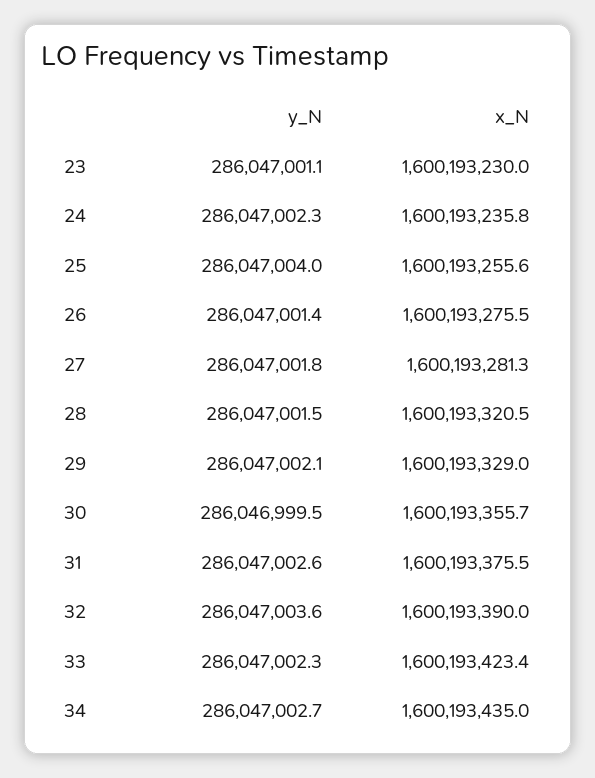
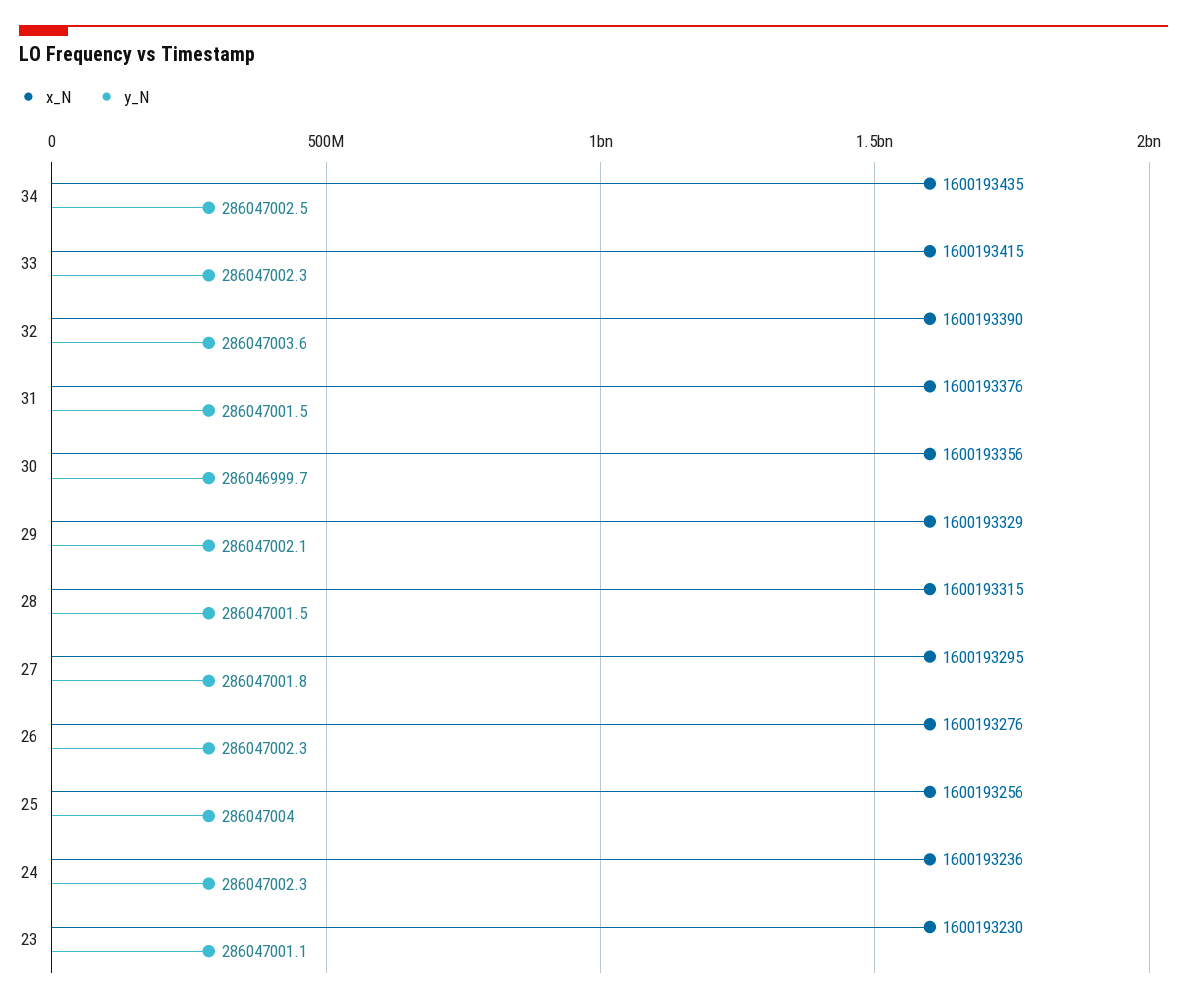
  {
    "y_N": {
      "23": 286047001.1,
      "24": 286047002.3,
      "25": 286047004,
-     "26": 286047001.4,
+     "26": 286047002.3,
      "27": 286047001.8,
      "28": 286047001.5,
      "29": 286047002.1,
-     "30": 286046999.5,
+     "30": 286046999.7,
-     "31": 286047002.6,
+     "31": 286047001.5,
      "32": 286047003.6,
      "33": 286047002.3,
-     "34": 286047002.7
+     "34": 286047002.5
    },
    "x_N": {
      "23": 1600193230,
      "24": 1600193235.8,
      "25": 1600193255.6,
      "26": 1600193275.5,
-     "27": 1600193281.3,
+     "27": 1600193295,
-     "28": 1600193320.5,
+     "28": 1600193315,
      "29": 1600193329,
      "30": 1600193355.7,
      "31": 1600193375.5,
      "32": 1600193390,
-     "33": 1600193423.4,
+     "33": 1600193415,
      "34": 1600193435
    }
  }

